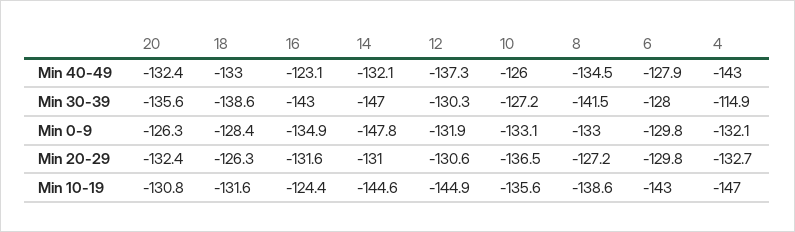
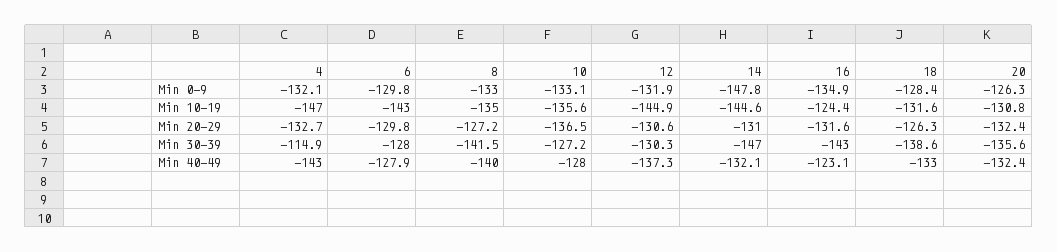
  {
    "20": {
      "Min 40-49": -132.4,
      "Min 30-39": -135.6,
      "Min 0-9": -126.3,
      "Min 20-29": -132.4,
      "Min 10-19": -130.8
    },
    "18": {
      "Min 40-49": -133,
      "Min 30-39": -138.6,
      "Min 0-9": -128.4,
      "Min 20-29": -126.3,
      "Min 10-19": -131.6
    },
    "16": {
      "Min 40-49": -123.1,
      "Min 30-39": -143,
      "Min 0-9": -134.9,
      "Min 20-29": -131.6,
      "Min 10-19": -124.4
    },
    "14": {
      "Min 40-49": -132.1,
      "Min 30-39": -147,
      "Min 0-9": -147.8,
      "Min 20-29": -131,
      "Min 10-19": -144.6
    },
    "12": {
      "Min 40-49": -137.3,
      "Min 30-39": -130.3,
      "Min 0-9": -131.9,
      "Min 20-29": -130.6,
      "Min 10-19": -144.9
    },
    "10": {
-     "Min 40-49": -126,
+     "Min 40-49": -128,
      "Min 30-39": -127.2,
      "Min 0-9": -133.1,
      "Min 20-29": -136.5,
      "Min 10-19": -135.6
    },
    "8": {
-     "Min 40-49": -134.5,
+     "Min 40-49": -140,
      "Min 30-39": -141.5,
      "Min 0-9": -133,
      "Min 20-29": -127.2,
-     "Min 10-19": -138.6
+     "Min 10-19": -135
    },
    "6": {
      "Min 40-49": -127.9,
      "Min 30-39": -128,
      "Min 0-9": -129.8,
      "Min 20-29": -129.8,
      "Min 10-19": -143
    },
    "4": {
      "Min 40-49": -143,
      "Min 30-39": -114.9,
      "Min 0-9": -132.1,
      "Min 20-29": -132.7,
      "Min 10-19": -147
    }
  }

